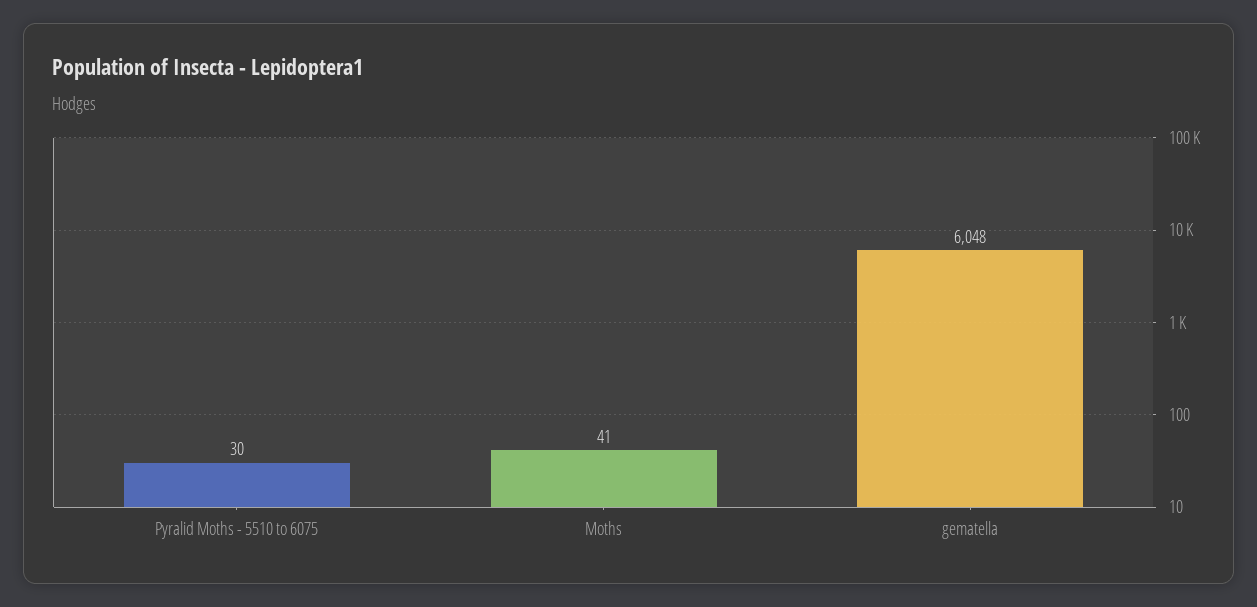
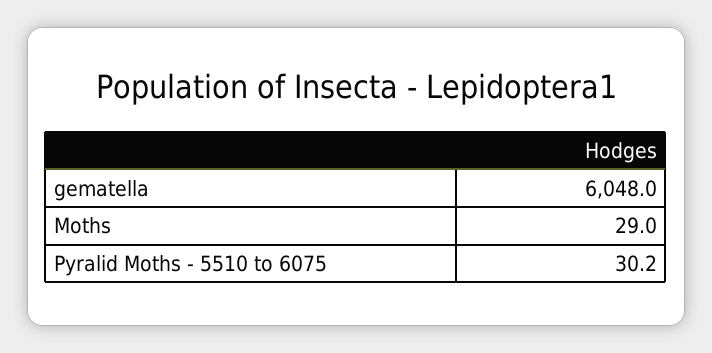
  {
    "Pyralid Moths - 5510 to 6075": 30.2,
-   "Moths": 41,
+   "Moths": 29,
    "gematella": 6048
  }

